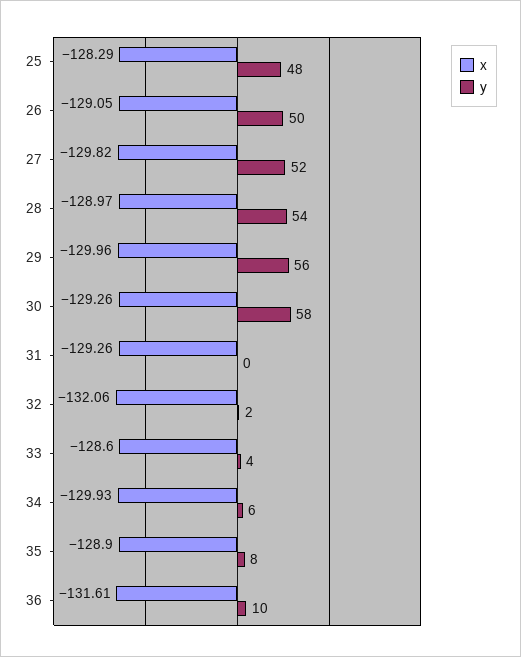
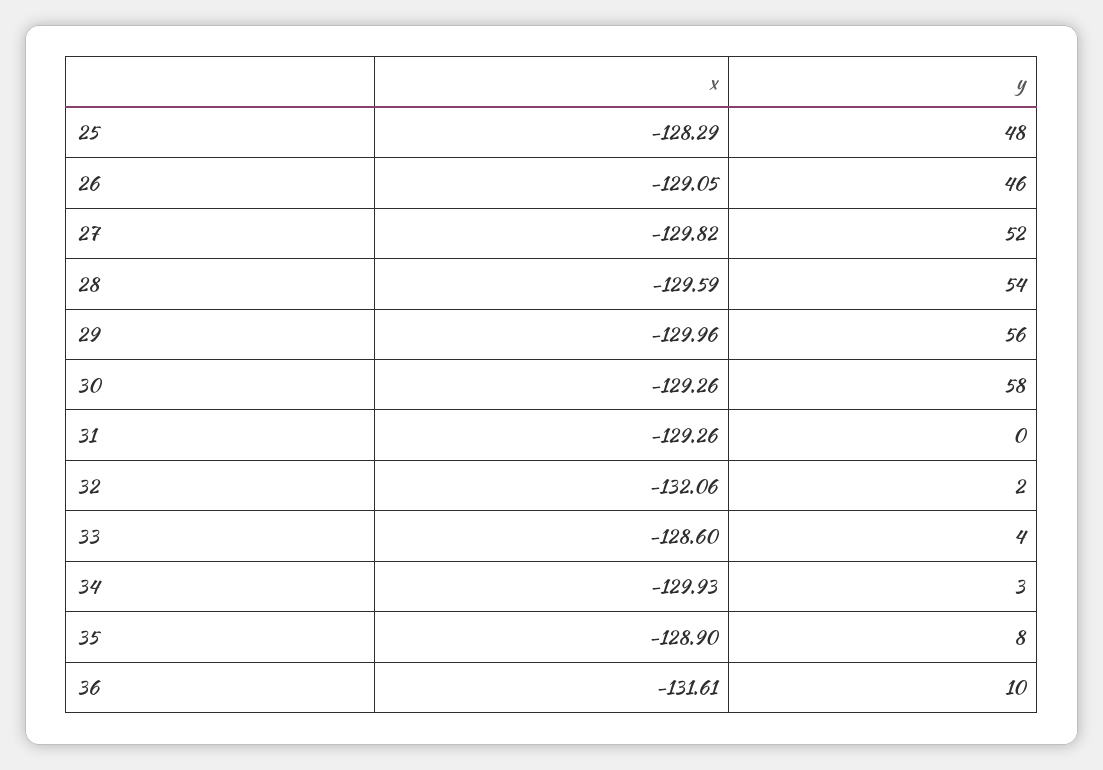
  {
    "x": {
      "25": -128.29,
      "26": -129.05,
      "27": -129.82,
-     "28": -128.97,
+     "28": -129.59,
      "29": -129.96,
      "30": -129.26,
      "31": -129.26,
      "32": -132.06,
      "33": -128.6,
      "34": -129.93,
      "35": -128.9,
      "36": -131.61
    },
    "y": {
      "25": 48,
-     "26": 50,
+     "26": 46,
      "27": 52,
      "28": 54,
      "29": 56,
      "30": 58,
      "31": 0,
      "32": 2,
      "33": 4,
-     "34": 6,
+     "34": 3,
      "35": 8,
      "36": 10
    }
  }

